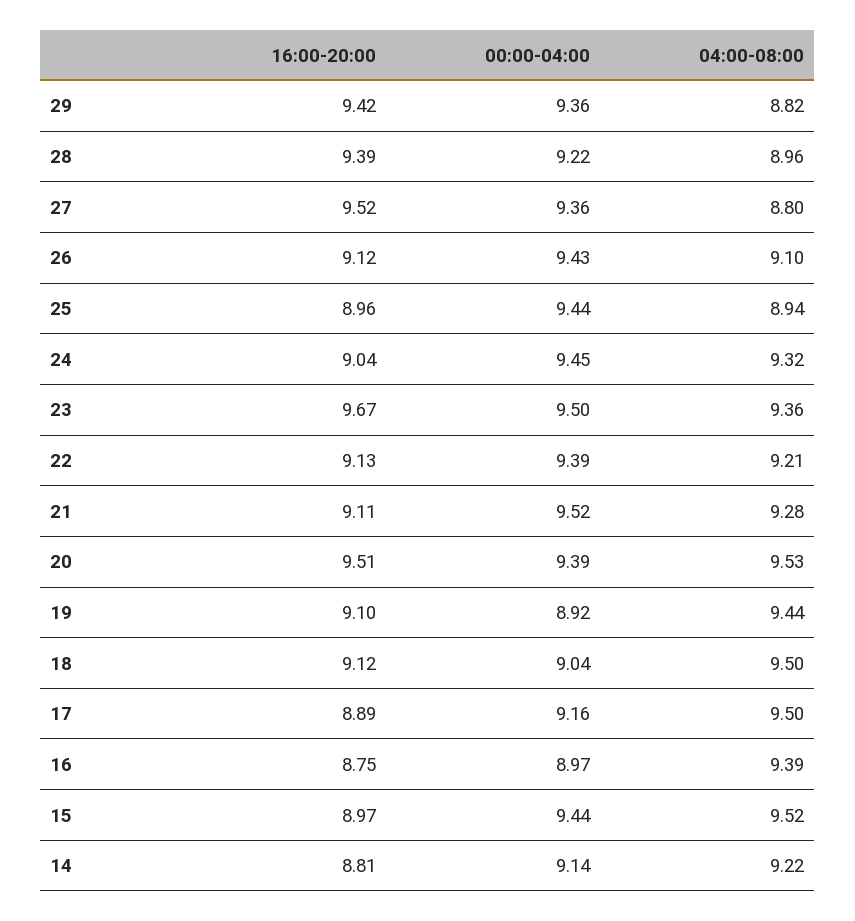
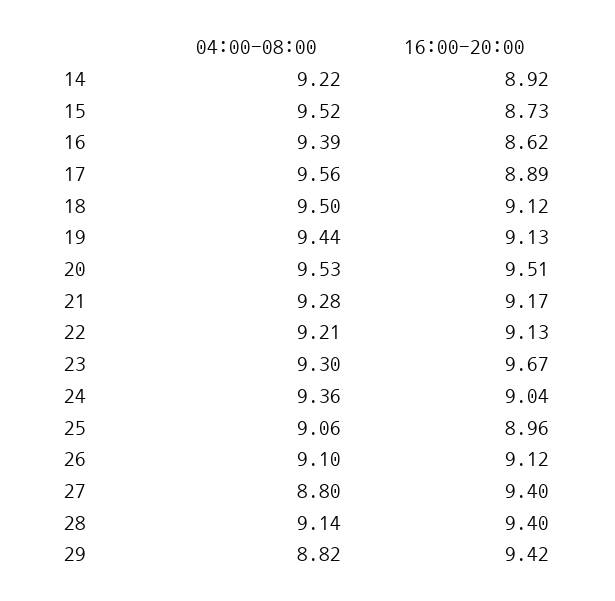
  {
    "16:00-20:00": {
      "29": 9.42,
-     "28": 9.39,
+     "28": 9.4,
-     "27": 9.52,
+     "27": 9.4,
      "26": 9.12,
      "25": 8.96,
      "24": 9.04,
      "23": 9.67,
      "22": 9.13,
-     "21": 9.11,
+     "21": 9.17,
      "20": 9.51,
-     "19": 9.1,
+     "19": 9.13,
      "18": 9.12,
      "17": 8.89,
-     "16": 8.75,
+     "16": 8.62,
-     "15": 8.97,
+     "15": 8.73,
-     "14": 8.81
+     "14": 8.92
    },
-   "00:00-04:00": {
-     "29": 9.36,
-     "28": 9.22,
-     "27": 9.36,
-     "26": 9.43,
-     "25": 9.44,
-     "24": 9.45,
-     "23": 9.5,
-     "22": 9.39,
-     "21": 9.52,
-     "20": 9.39,
-     "19": 8.92,
-     "18": 9.04,
-     "17": 9.16,
-     "16": 8.97,
-     "15": 9.44,
-     "14": 9.14
-   },
    "04:00-08:00": {
      "29": 8.82,
-     "28": 8.96,
+     "28": 9.14,
      "27": 8.8,
      "26": 9.1,
-     "25": 8.94,
+     "25": 9.06,
-     "24": 9.32,
+     "24": 9.36,
-     "23": 9.36,
+     "23": 9.3,
      "22": 9.21,
      "21": 9.28,
      "20": 9.53,
      "19": 9.44,
      "18": 9.5,
-     "17": 9.5,
+     "17": 9.56,
      "16": 9.39,
      "15": 9.52,
      "14": 9.22
    }
  }

